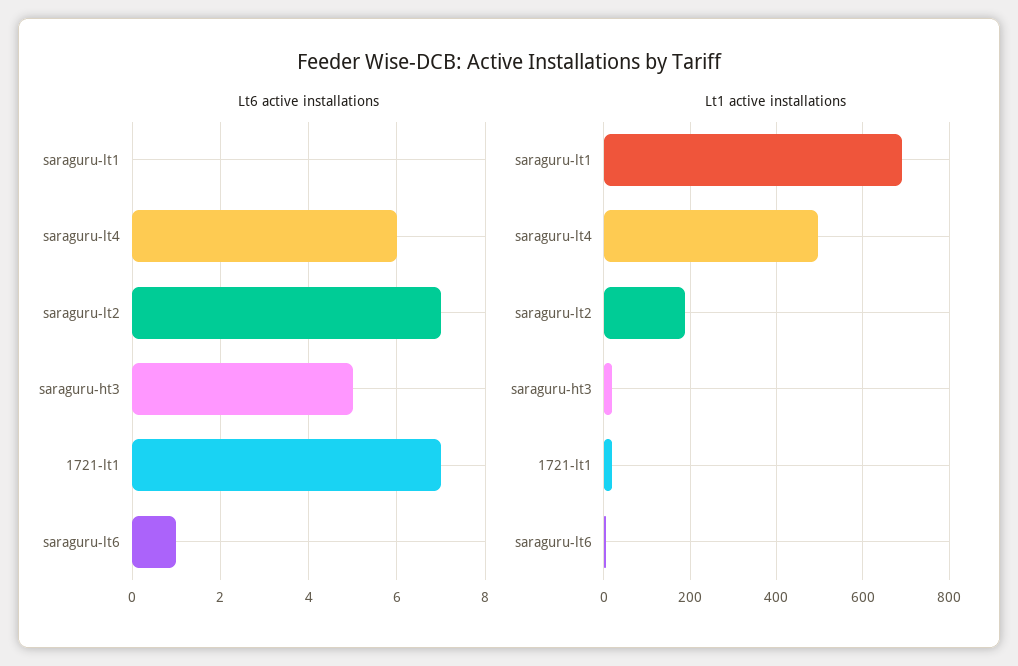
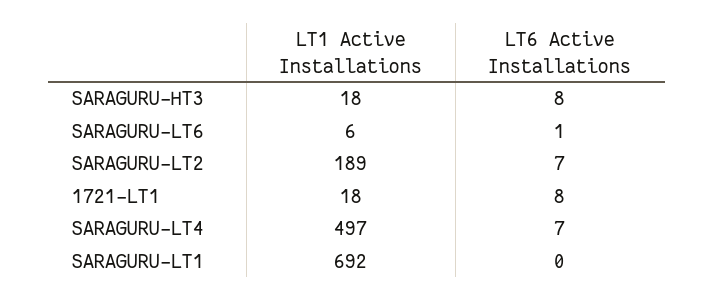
  {
    "Lt6 active installations": {
      "saraguru-lt1": 0,
-     "saraguru-lt4": 6,
+     "saraguru-lt4": 7,
      "saraguru-lt2": 7,
-     "saraguru-ht3": 5,
+     "saraguru-ht3": 8,
-     "1721-lt1": 7,
+     "1721-lt1": 8,
      "saraguru-lt6": 1
    },
    "Lt1 active installations": {
      "saraguru-lt1": 692,
      "saraguru-lt4": 497,
      "saraguru-lt2": 189,
      "saraguru-ht3": 18,
      "1721-lt1": 18,
      "saraguru-lt6": 6
    }
  }

